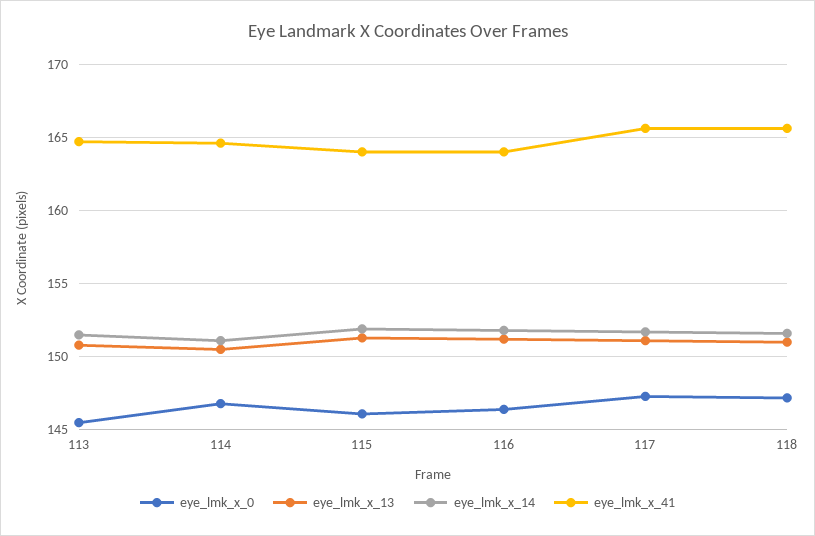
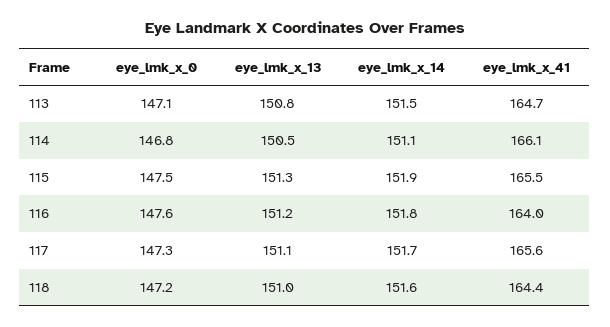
  {
    "eye_lmk_x_0": {
-     "113": 145.5,
+     "113": 147.1,
      "114": 146.8,
-     "115": 146,
+     "115": 147.5,
-     "116": 146.5,
+     "116": 147.6,
      "117": 147.3,
      "118": 147.2
    },
    "eye_lmk_x_13": {
      "113": 150.8,
      "114": 150.5,
      "115": 151.3,
      "116": 151.2,
      "117": 151.1,
      "118": 151
    },
    "eye_lmk_x_14": {
      "113": 151.5,
      "114": 151.1,
      "115": 151.9,
      "116": 151.8,
      "117": 151.7,
      "118": 151.6
    },
    "eye_lmk_x_41": {
      "113": 164.7,
-     "114": 164.5,
+     "114": 166.1,
-     "115": 164,
+     "115": 165.5,
      "116": 164,
      "117": 165.6,
-     "118": 165.5
+     "118": 164.4
    }
  }

